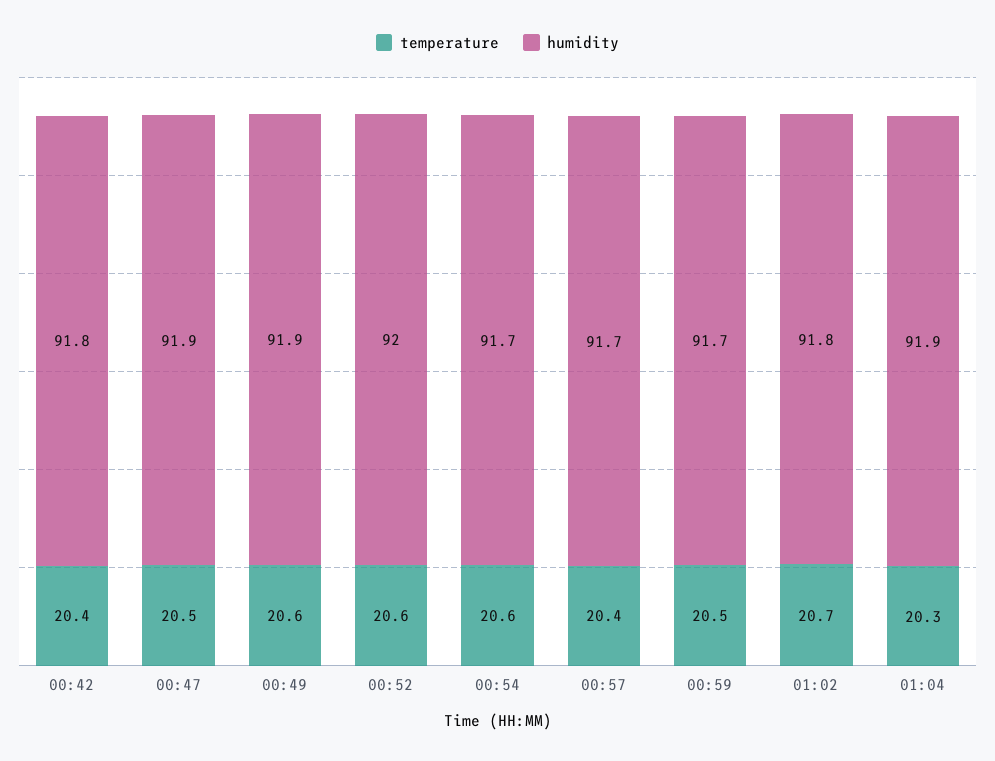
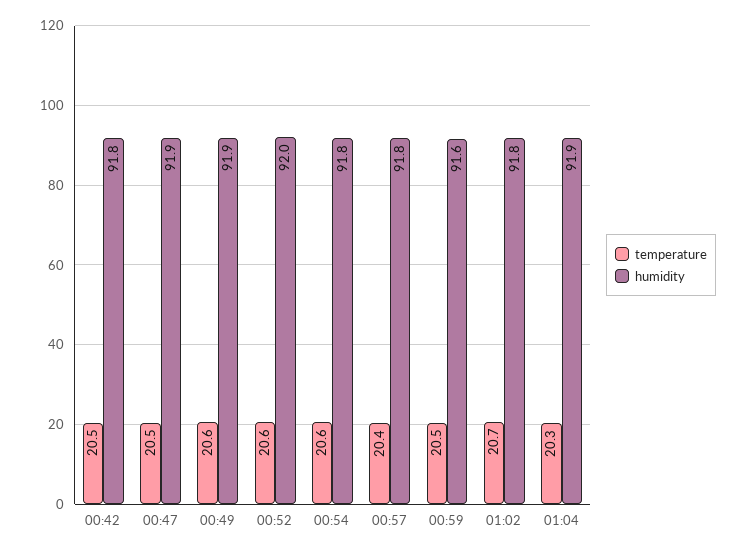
  {
    "temperature": {
-     "00:42": 20.4,
+     "00:42": 20.5,
      "00:47": 20.5,
      "00:49": 20.6,
      "00:52": 20.6,
      "00:54": 20.6,
      "00:57": 20.4,
      "00:59": 20.5,
      "01:02": 20.7,
      "01:04": 20.3
    },
    "humidity": {
      "00:42": 91.8,
      "00:47": 91.9,
      "00:49": 91.9,
      "00:52": 92,
-     "00:54": 91.7,
+     "00:54": 91.8,
-     "00:57": 91.7,
+     "00:57": 91.8,
-     "00:59": 91.7,
+     "00:59": 91.6,
      "01:02": 91.8,
      "01:04": 91.9
    }
  }

